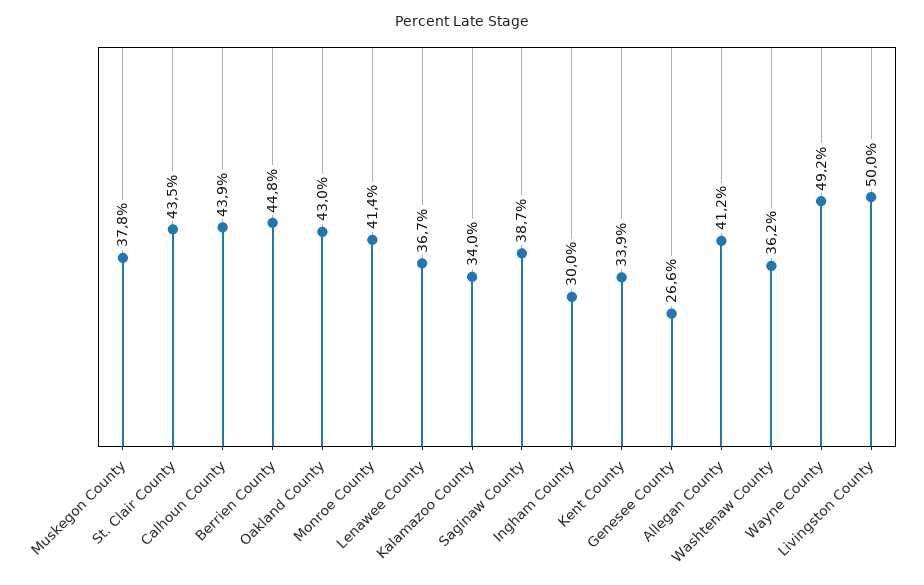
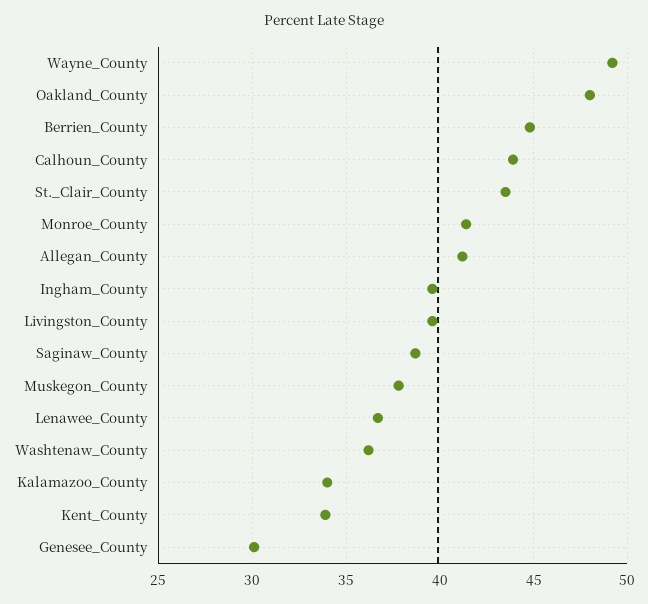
  {
    "Muskegon County": 37.8,
    "St. Clair County": 43.5,
    "Calhoun County": 43.9,
    "Berrien County": 44.8,
-   "Oakland County": 43,
+   "Oakland County": 48,
    "Monroe County": 41.4,
    "Lenawee County": 36.7,
    "Kalamazoo County": 34,
    "Saginaw County": 38.7,
-   "Ingham County": 30,
+   "Ingham County": 39.5,
    "Kent County": 33.9,
-   "Genesee County": 26.6,
+   "Genesee County": 30,
    "Allegan County": 41.2,
    "Washtenaw County": 36.2,
    "Wayne County": 49.2,
-   "Livingston County": 50
+   "Livingston County": 39.5
  }

